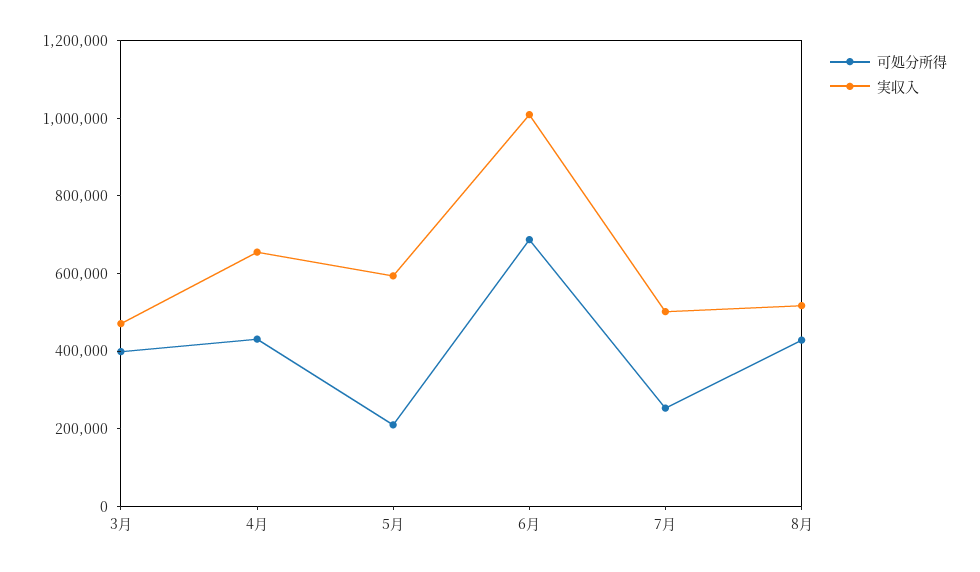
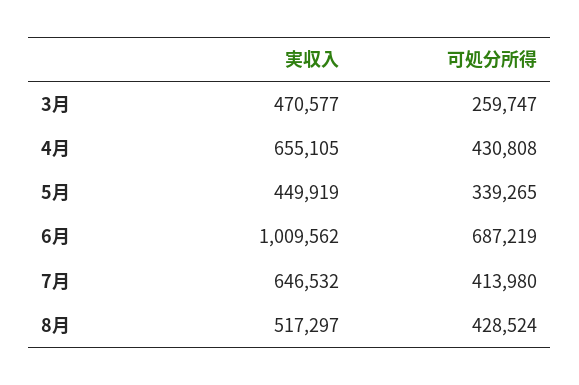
  {
    "可処分所得": {
-     "3月": 400000,
+     "3月": 259747,
      "4月": 430808,
-     "5月": 200000,
+     "5月": 339265,
      "6月": 687219,
-     "7月": 250000,
+     "7月": 413980,
      "8月": 428524
    },
    "実収入": {
      "3月": 470577,
      "4月": 655105,
-     "5月": 600000,
+     "5月": 449919,
      "6月": 1009562,
-     "7月": 500000,
+     "7月": 646532,
      "8月": 517297
    }
  }

